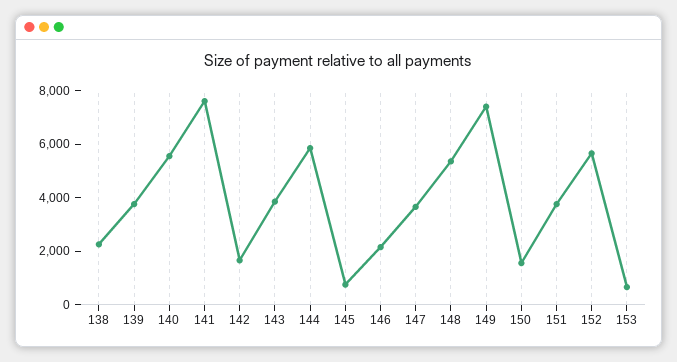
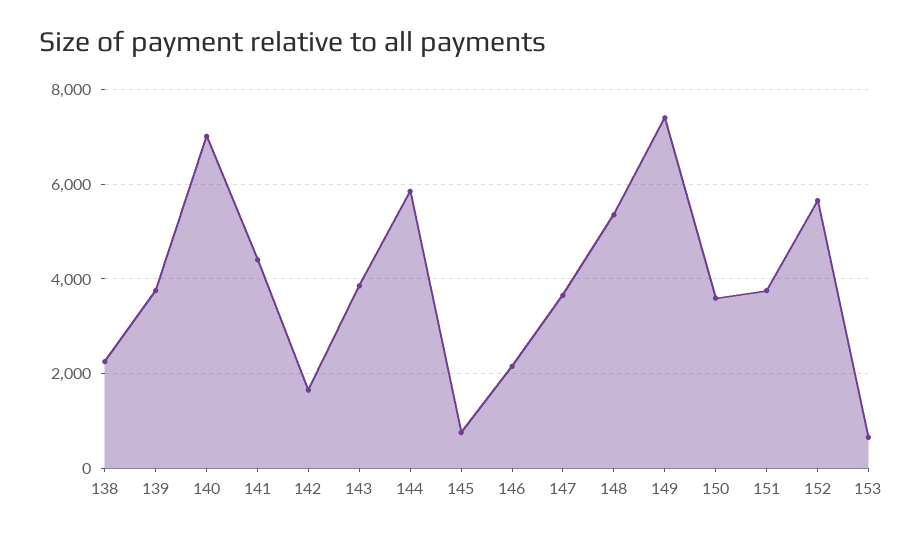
  {
    "138": 2200,
    "139": 3800,
-   "140": 5500,
+   "140": 7000,
-   "141": 7500,
+   "141": 4400,
    "142": 1600,
    "143": 3800,
    "144": 5800,
    "145": 800,
    "146": 2200,
    "147": 3600,
    "148": 5400,
    "149": 7400,
-   "150": 1500,
+   "150": 3600,
    "151": 3800,
    "152": 5600,
    "153": 600
  }

